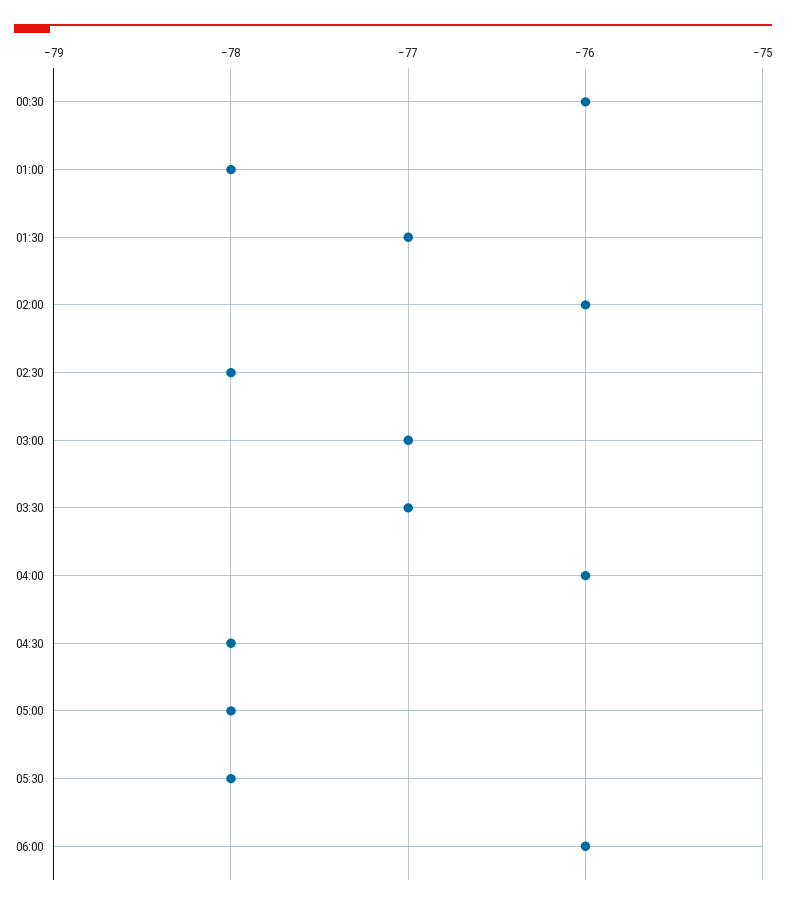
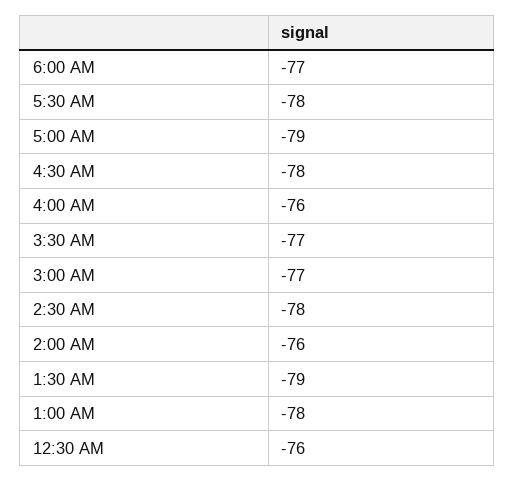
  {
    "00:30": -76,
    "01:00": -78,
-   "01:30": -77,
+   "01:30": -79,
    "02:00": -76,
    "02:30": -78,
    "03:00": -77,
    "03:30": -77,
    "04:00": -76,
    "04:30": -78,
-   "05:00": -78,
+   "05:00": -79,
    "05:30": -78,
-   "06:00": -76
+   "06:00": -77
  }

